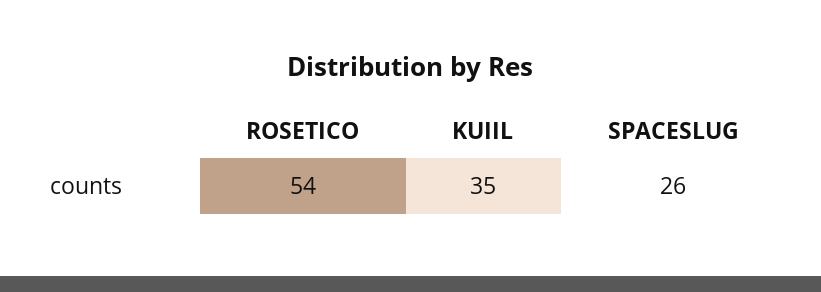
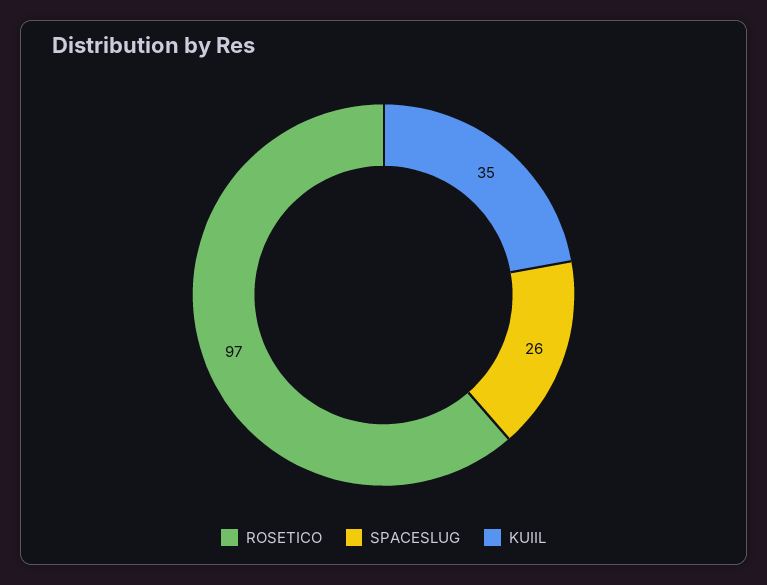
  {
-   "ROSETICO": 54,
+   "ROSETICO": 97,
    "KUIIL": 35,
    "SPACESLUG": 26
  }

